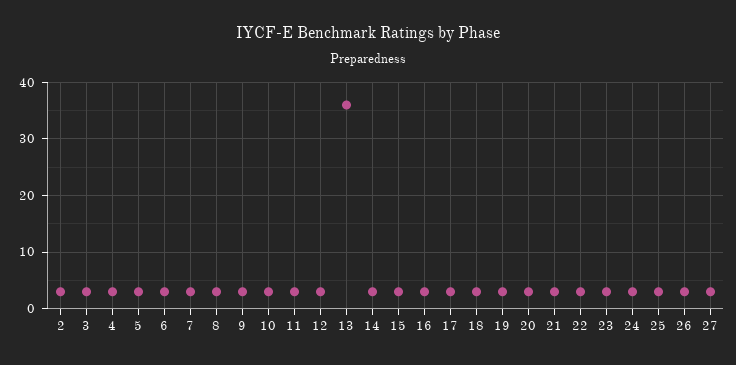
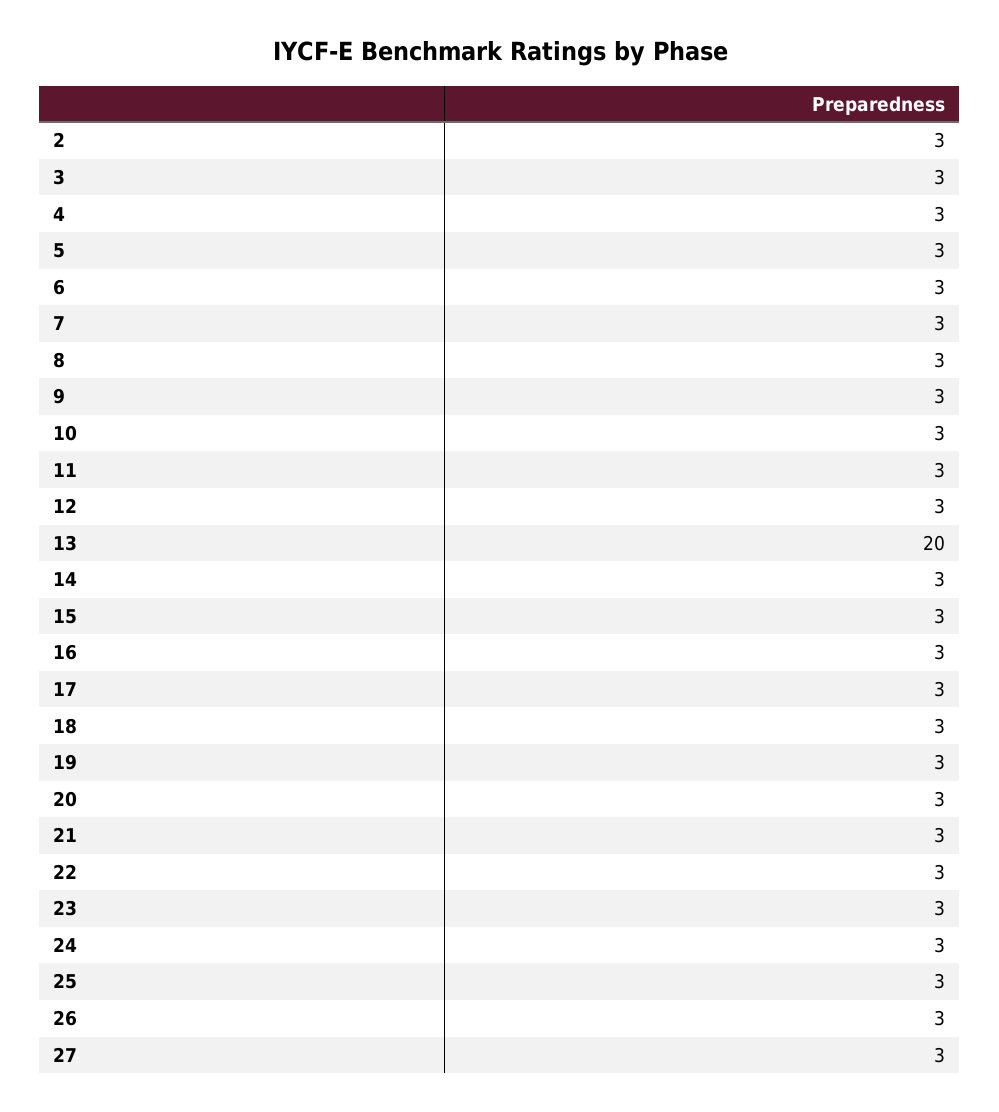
  {
    "2": 3,
    "3": 3,
    "4": 3,
    "5": 3,
    "6": 3,
    "7": 3,
    "8": 3,
    "9": 3,
    "10": 3,
    "11": 3,
    "12": 3,
-   "13": 35,
+   "13": 20,
    "14": 3,
    "15": 3,
    "16": 3,
    "17": 3,
    "18": 3,
    "19": 3,
    "20": 3,
    "21": 3,
    "22": 3,
    "23": 3,
    "24": 3,
    "25": 3,
    "26": 3,
    "27": 3
  }

